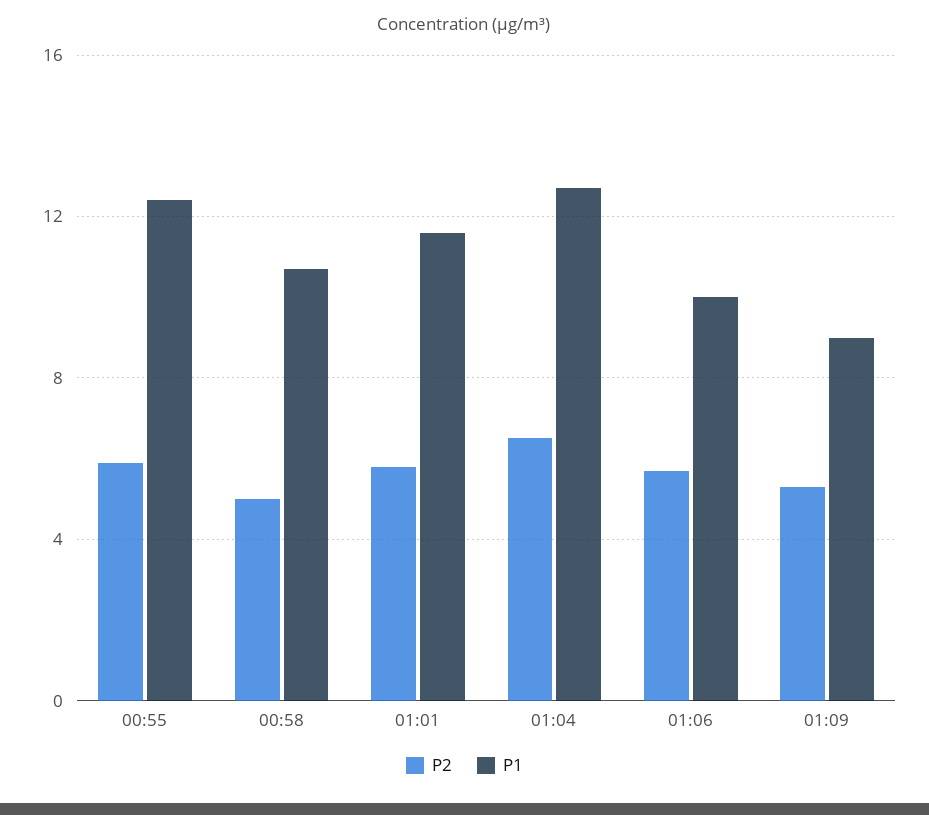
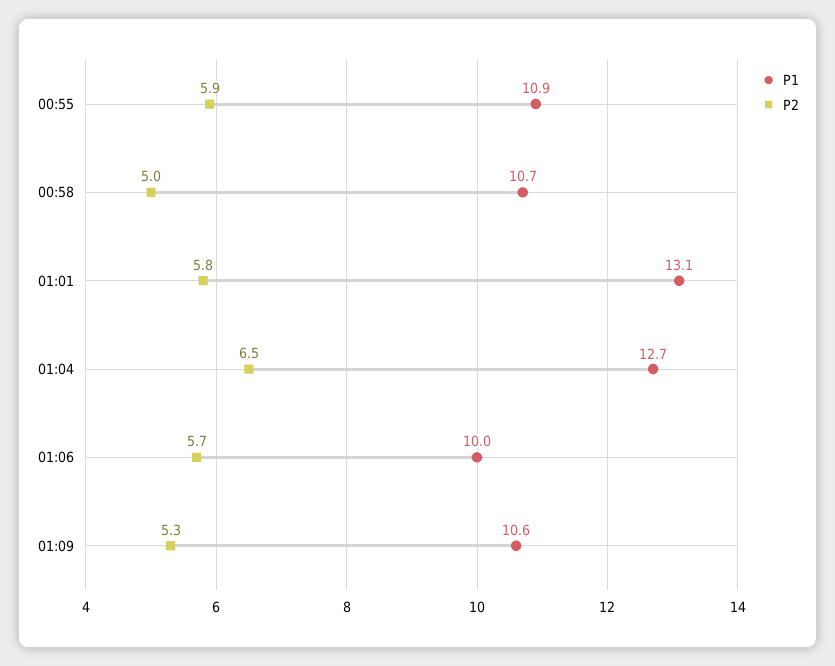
  {
    "P2": {
      "00:55": 5.9,
      "00:58": 5,
      "01:01": 5.8,
      "01:04": 6.5,
      "01:06": 5.7,
      "01:09": 5.3
    },
    "P1": {
-     "00:55": 12.5,
+     "00:55": 10.9,
      "00:58": 10.7,
-     "01:01": 11.5,
+     "01:01": 13.1,
      "01:04": 12.7,
      "01:06": 10,
-     "01:09": 9
+     "01:09": 10.6
    }
  }

